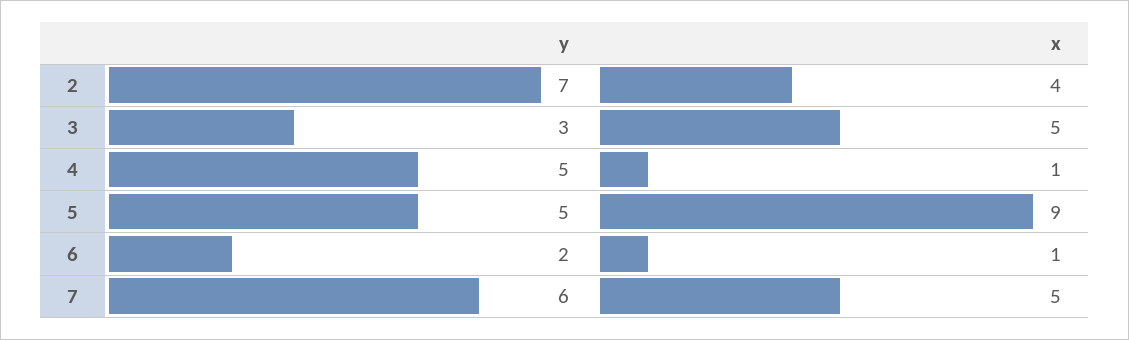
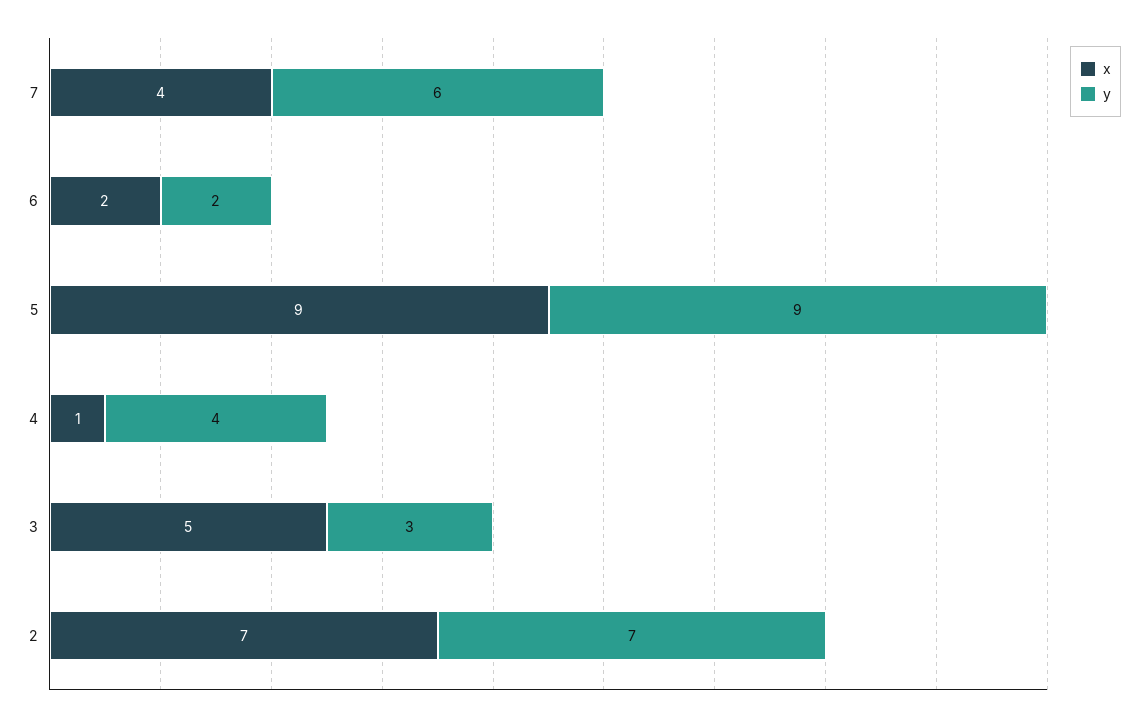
  {
    "y": {
      "2": 7,
      "3": 3,
-     "4": 5,
+     "4": 4,
-     "5": 5,
+     "5": 9,
      "6": 2,
      "7": 6
    },
    "x": {
-     "2": 4,
+     "2": 7,
      "3": 5,
      "4": 1,
      "5": 9,
-     "6": 1,
+     "6": 2,
-     "7": 5
+     "7": 4
    }
  }

